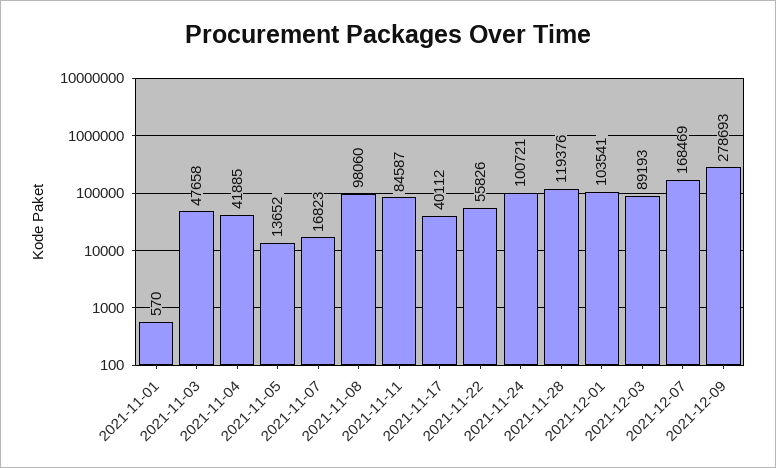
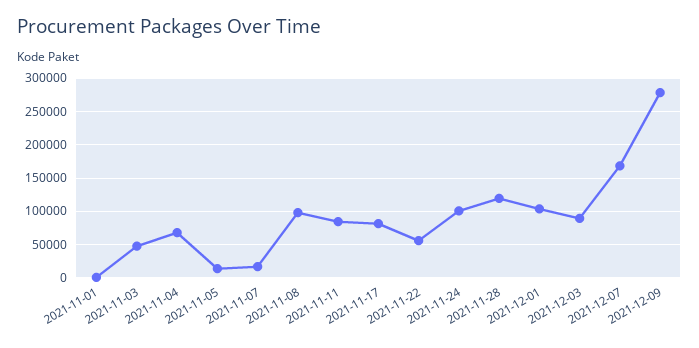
  {
    "2021-11-01": 570,
    "2021-11-03": 47658,
-   "2021-11-04": 41885,
+   "2021-11-04": 70000,
    "2021-11-05": 13652,
    "2021-11-07": 16823,
    "2021-11-08": 98060,
    "2021-11-11": 84587,
-   "2021-11-17": 40112,
+   "2021-11-17": 80000,
    "2021-11-22": 55826,
    "2021-11-24": 100721,
    "2021-11-28": 119376,
    "2021-12-01": 103541,
    "2021-12-03": 89193,
    "2021-12-07": 168469,
    "2021-12-09": 278693
  }

